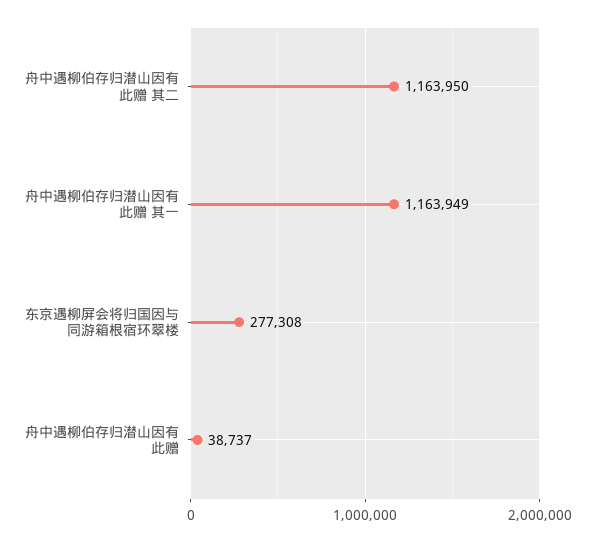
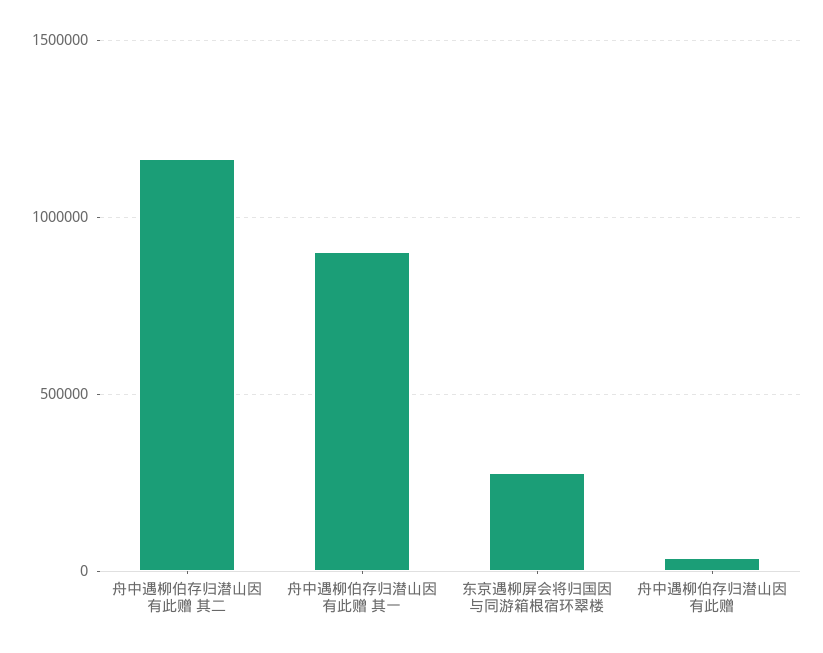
  {
    "舟中遇柳伯存归潜山因有此赠 其二": 1163950,
-   "舟中遇柳伯存归潜山因有此赠 其一": 1163949,
+   "舟中遇柳伯存归潜山因有此赠 其一": 900000,
    "东京遇柳屏会将归国因与同游箱根宿环翠楼": 277308,
    "舟中遇柳伯存归潜山因有此赠": 38737
  }

